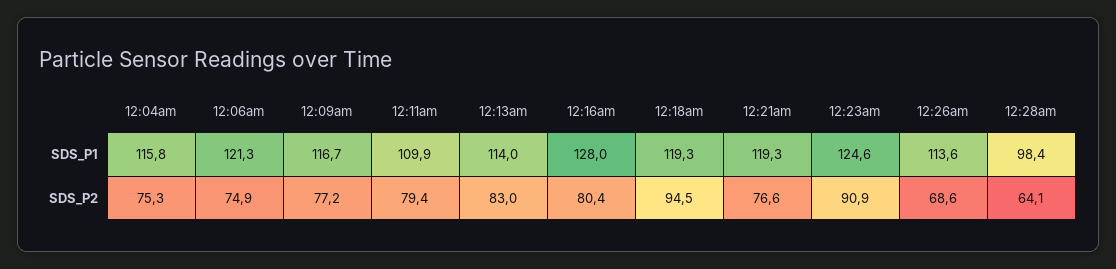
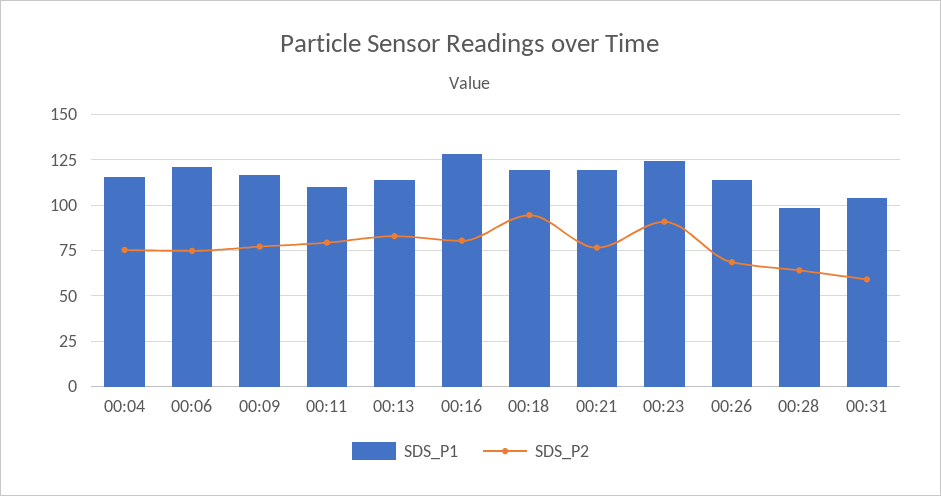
  {
    "SDS_P1": {
      "12:04am": 115.8,
      "12:06am": 121.3,
      "12:09am": 116.7,
      "12:11am": 109.9,
      "12:13am": 114,
      "12:16am": 128,
      "12:18am": 119.3,
      "12:21am": 119.3,
      "12:23am": 124.6,
      "12:26am": 113.6,
-     "12:28am": 98.4
+     "12:28am": 98.4,
+     "00:31": 105
    },
    "SDS_P2": {
      "12:04am": 75.3,
      "12:06am": 74.9,
      "12:09am": 77.2,
      "12:11am": 79.4,
      "12:13am": 83,
      "12:16am": 80.4,
      "12:18am": 94.5,
      "12:21am": 76.6,
      "12:23am": 90.9,
      "12:26am": 68.6,
-     "12:28am": 64.1
+     "12:28am": 64.1,
+     "00:31": 60
    }
  }

